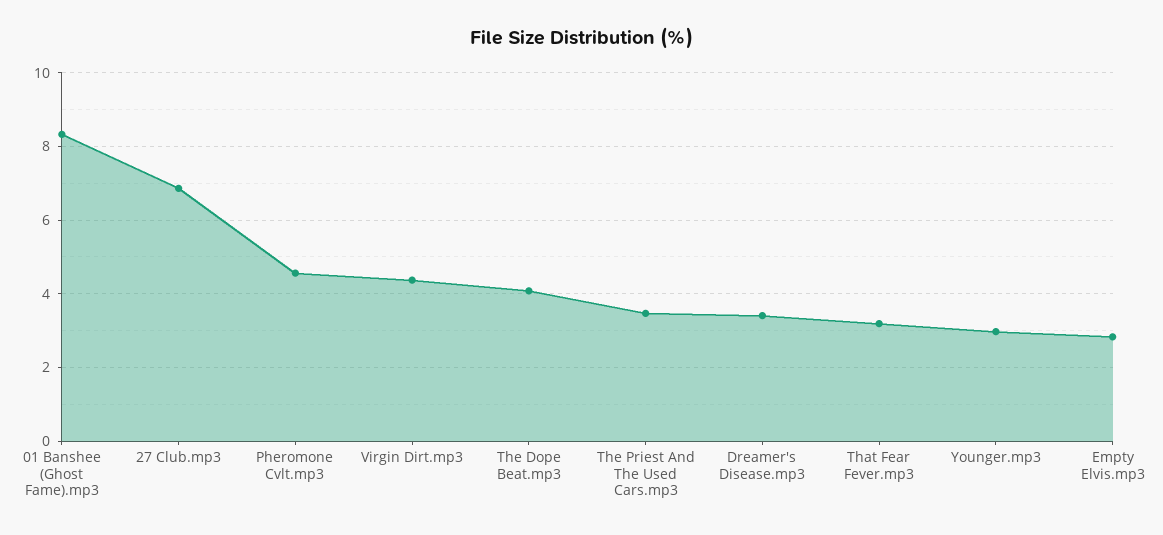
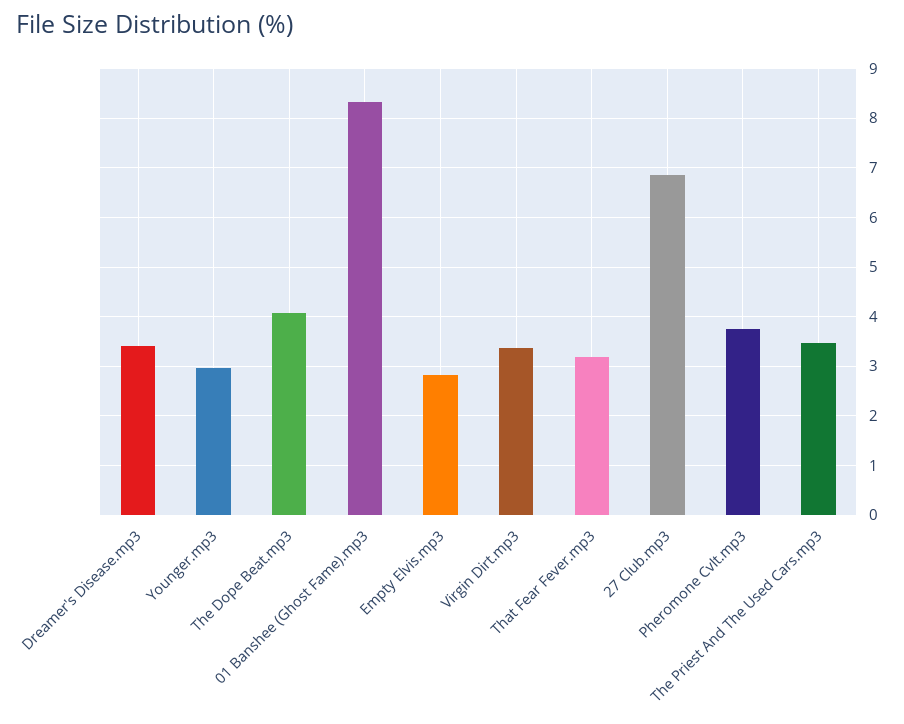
  {
    "01 Banshee (Ghost Fame).mp3": 8.4,
    "27 Club.mp3": 6.8,
-   "Pheromone Cvlt.mp3": 4.6,
+   "Pheromone Cvlt.mp3": 3.8,
-   "Virgin Dirt.mp3": 4.4,
+   "Virgin Dirt.mp3": 3.4,
    "The Dope Beat.mp3": 4,
    "The Priest And The Used Cars.mp3": 3.4,
    "Dreamer's Disease.mp3": 3.4,
    "That Fear Fever.mp3": 3.2,
    "Younger.mp3": 3,
    "Empty Elvis.mp3": 2.8
  }

